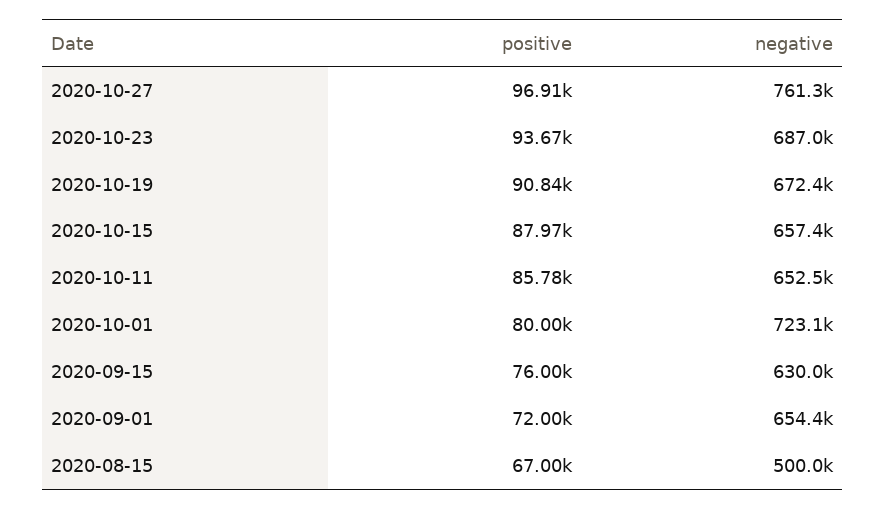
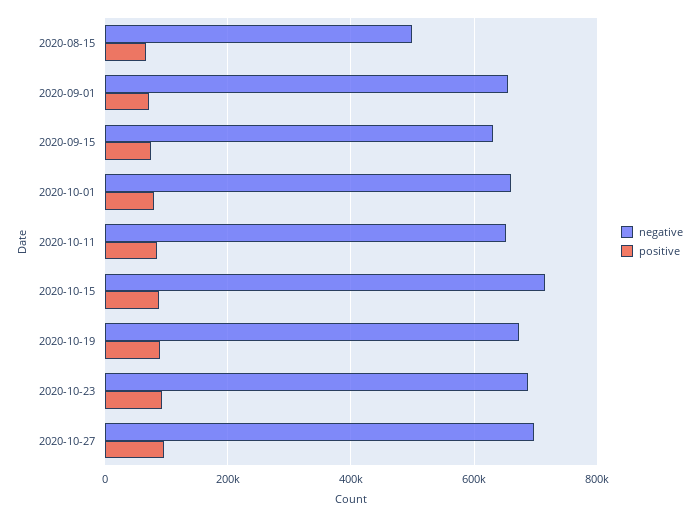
  {
    "positive": {
      "2020-10-27": 96910,
      "2020-10-23": 93670,
      "2020-10-19": 90840,
      "2020-10-15": 87970,
      "2020-10-11": 85780,
      "2020-10-01": 80000,
      "2020-09-15": 76000,
      "2020-09-01": 72000,
      "2020-08-15": 67000
    },
    "negative": {
-     "2020-10-27": 761300,
+     "2020-10-27": 700000,
      "2020-10-23": 687000,
      "2020-10-19": 672400,
-     "2020-10-15": 657400,
+     "2020-10-15": 720000,
      "2020-10-11": 652500,
-     "2020-10-01": 723100,
+     "2020-10-01": 660000,
      "2020-09-15": 630000,
      "2020-09-01": 654400,
      "2020-08-15": 500000
    }
  }

